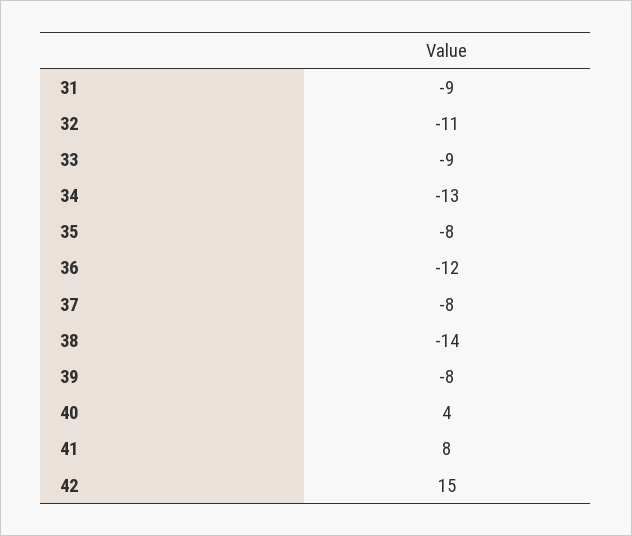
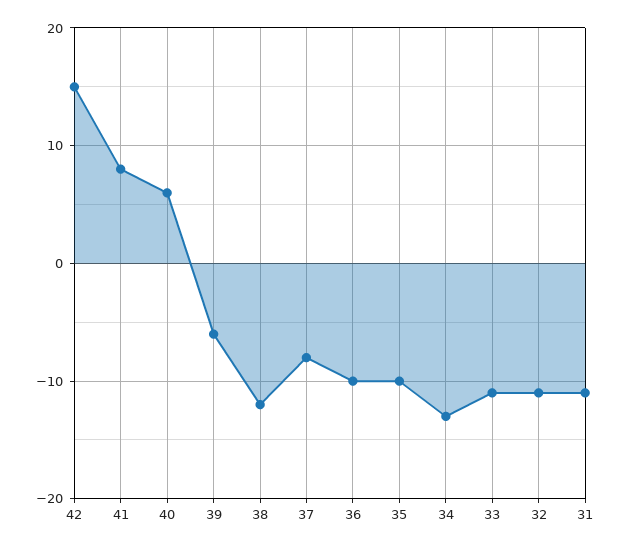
  {
-   "31": -9,
+   "31": -11,
    "32": -11,
-   "33": -9,
+   "33": -11,
    "34": -13,
-   "35": -8,
+   "35": -10,
-   "36": -12,
+   "36": -10,
    "37": -8,
-   "38": -14,
+   "38": -12,
-   "39": -8,
+   "39": -6,
-   "40": 4,
+   "40": 6,
    "41": 8,
    "42": 15
  }

